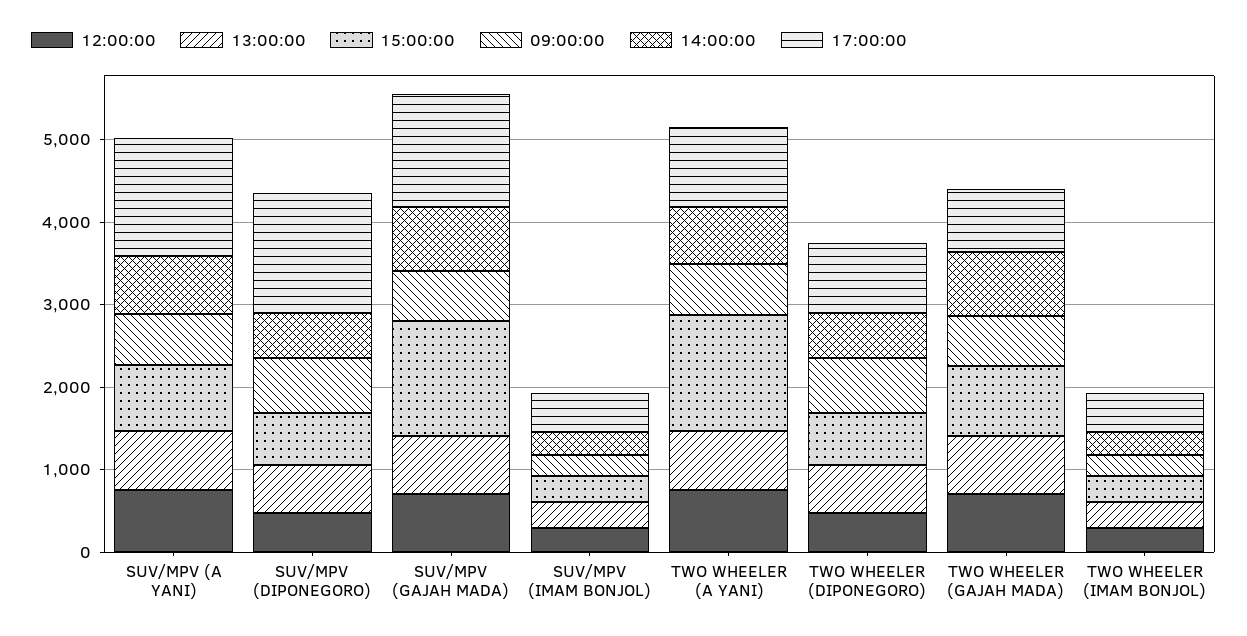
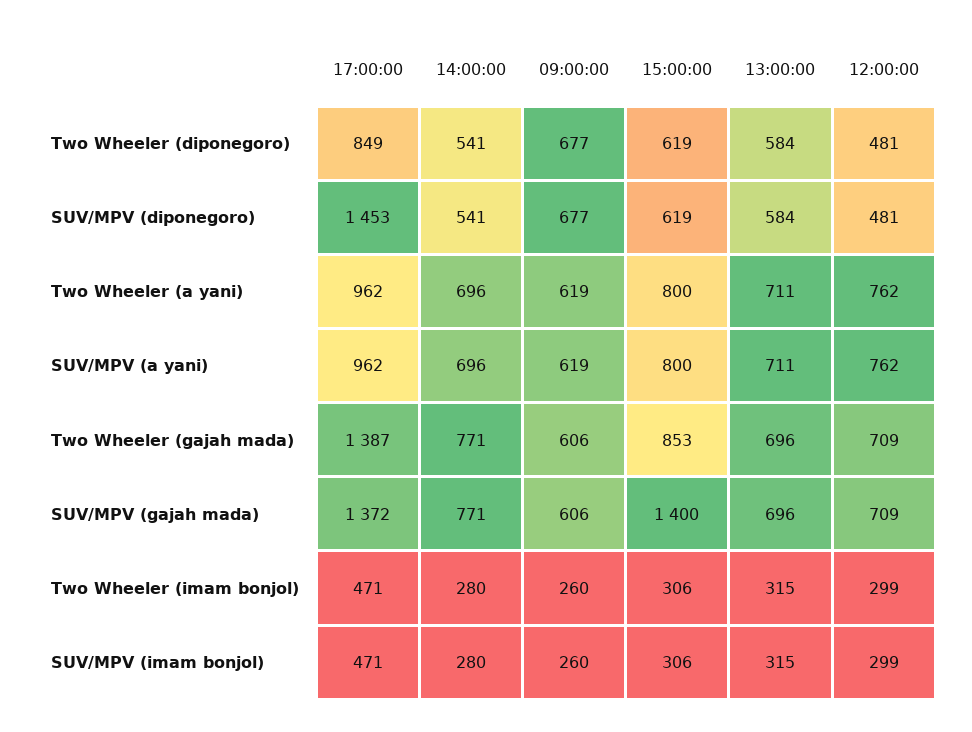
  {
    "12:00:00": {
      "SUV/MPV (A YANI)": 762,
      "SUV/MPV (DIPONEGORO)": 481,
      "SUV/MPV (GAJAH MADA)": 709,
      "SUV/MPV (IMAM BONJOL)": 299,
      "TWO WHEELER (A YANI)": 762,
      "TWO WHEELER (DIPONEGORO)": 481,
      "TWO WHEELER (GAJAH MADA)": 709,
      "TWO WHEELER (IMAM BONJOL)": 299
    },
    "13:00:00": {
      "SUV/MPV (A YANI)": 711,
      "SUV/MPV (DIPONEGORO)": 584,
      "SUV/MPV (GAJAH MADA)": 696,
      "SUV/MPV (IMAM BONJOL)": 315,
      "TWO WHEELER (A YANI)": 711,
      "TWO WHEELER (DIPONEGORO)": 584,
      "TWO WHEELER (GAJAH MADA)": 696,
      "TWO WHEELER (IMAM BONJOL)": 315
    },
    "15:00:00": {
      "SUV/MPV (A YANI)": 800,
      "SUV/MPV (DIPONEGORO)": 619,
      "SUV/MPV (GAJAH MADA)": 1400,
      "SUV/MPV (IMAM BONJOL)": 306,
-     "TWO WHEELER (A YANI)": 1400,
+     "TWO WHEELER (A YANI)": 800,
      "TWO WHEELER (DIPONEGORO)": 619,
      "TWO WHEELER (GAJAH MADA)": 853,
      "TWO WHEELER (IMAM BONJOL)": 306
    },
    "09:00:00": {
      "SUV/MPV (A YANI)": 619,
      "SUV/MPV (DIPONEGORO)": 677,
      "SUV/MPV (GAJAH MADA)": 606,
      "SUV/MPV (IMAM BONJOL)": 260,
      "TWO WHEELER (A YANI)": 619,
      "TWO WHEELER (DIPONEGORO)": 677,
      "TWO WHEELER (GAJAH MADA)": 606,
      "TWO WHEELER (IMAM BONJOL)": 260
    },
    "14:00:00": {
      "SUV/MPV (A YANI)": 696,
      "SUV/MPV (DIPONEGORO)": 541,
      "SUV/MPV (GAJAH MADA)": 771,
      "SUV/MPV (IMAM BONJOL)": 280,
      "TWO WHEELER (A YANI)": 696,
      "TWO WHEELER (DIPONEGORO)": 541,
      "TWO WHEELER (GAJAH MADA)": 771,
      "TWO WHEELER (IMAM BONJOL)": 280
    },
    "17:00:00": {
-     "SUV/MPV (A YANI)": 1400,
+     "SUV/MPV (A YANI)": 962,
      "SUV/MPV (DIPONEGORO)": 1453,
      "SUV/MPV (GAJAH MADA)": 1372,
      "SUV/MPV (IMAM BONJOL)": 471,
      "TWO WHEELER (A YANI)": 962,
      "TWO WHEELER (DIPONEGORO)": 849,
-     "TWO WHEELER (GAJAH MADA)": 800,
+     "TWO WHEELER (GAJAH MADA)": 1387,
      "TWO WHEELER (IMAM BONJOL)": 471
    }
  }

